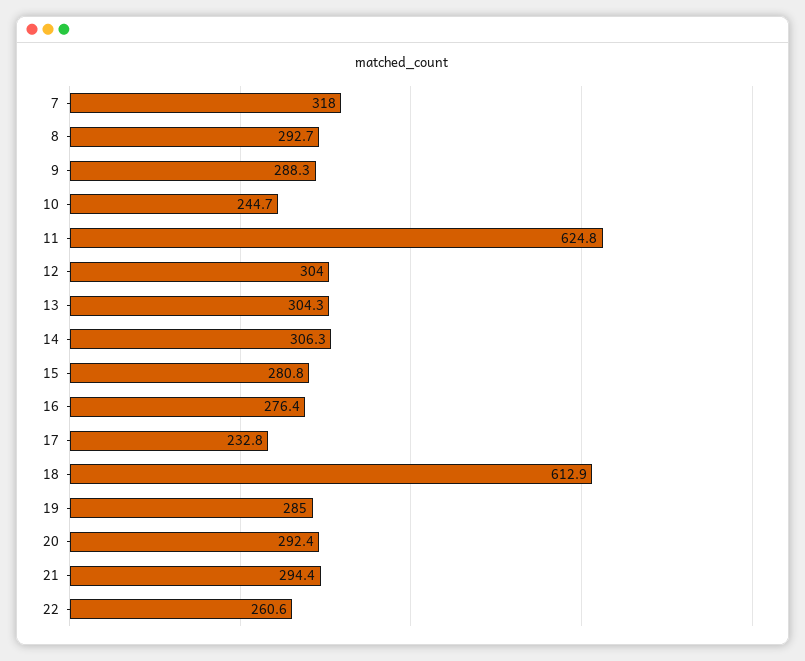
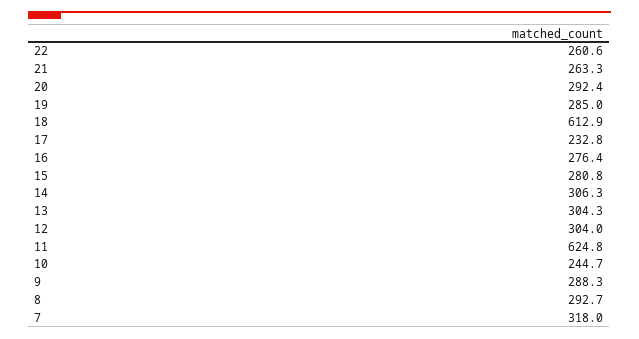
  {
    "7": 318,
    "8": 292.7,
    "9": 288.3,
    "10": 244.7,
    "11": 624.8,
    "12": 304,
    "13": 304.3,
    "14": 306.3,
    "15": 280.8,
    "16": 276.4,
    "17": 232.8,
    "18": 612.9,
    "19": 285,
    "20": 292.4,
-   "21": 294.4,
+   "21": 263.3,
    "22": 260.6
  }

